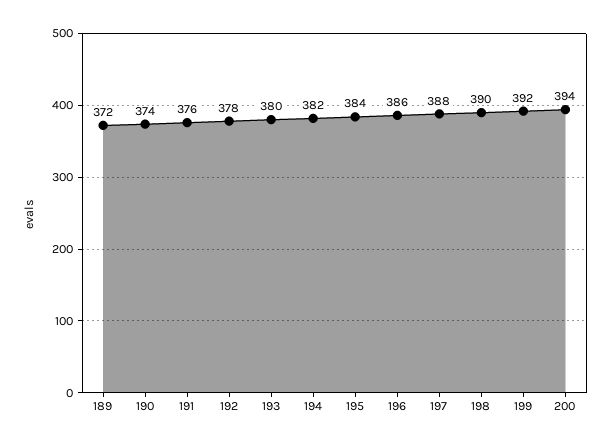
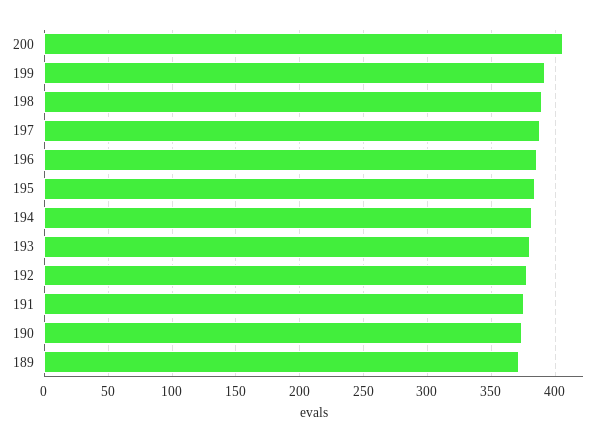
  {
    "189": 372,
    "190": 374,
    "191": 376,
    "192": 378,
    "193": 380,
    "194": 382,
    "195": 384,
    "196": 386,
    "197": 388,
    "198": 390,
    "199": 392,
-   "200": 394
+   "200": 405
  }

